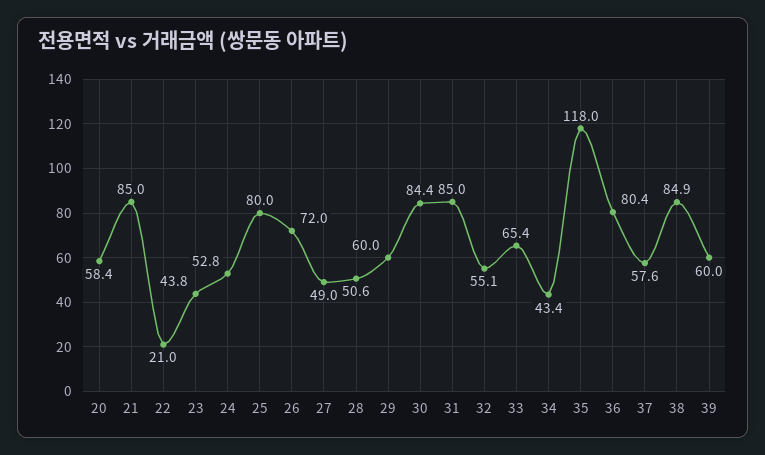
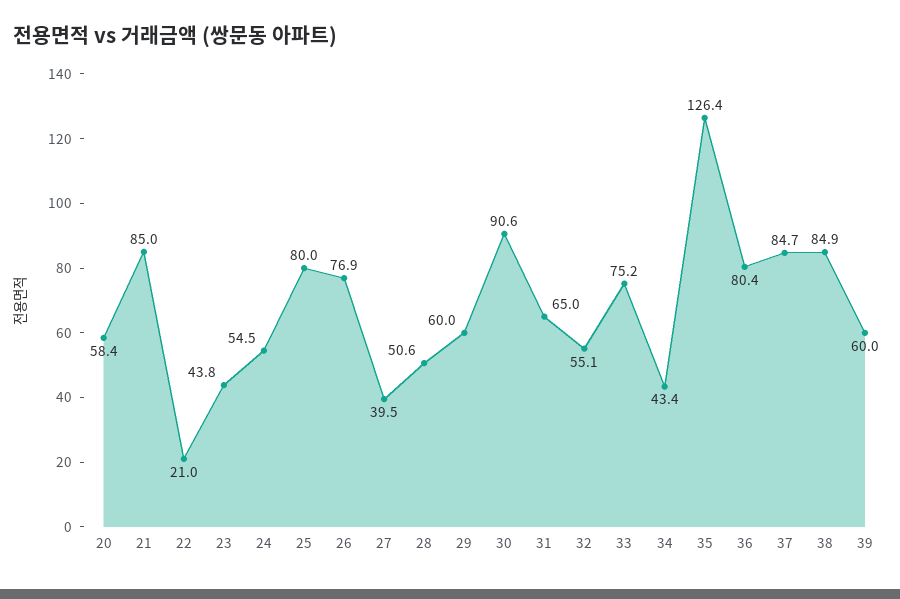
  {
    "20": 58.4,
    "21": 85,
    "22": 21,
    "23": 43.8,
-   "24": 52.8,
+   "24": 54.5,
    "25": 80,
-   "26": 72,
+   "26": 76.9,
-   "27": 49,
+   "27": 39.5,
    "28": 50.6,
    "29": 60,
-   "30": 84.4,
+   "30": 90.6,
-   "31": 85,
+   "31": 65,
    "32": 55.1,
-   "33": 65.4,
+   "33": 75.2,
    "34": 43.4,
-   "35": 118,
+   "35": 126.4,
    "36": 80.4,
-   "37": 57.6,
+   "37": 84.7,
    "38": 84.9,
    "39": 60
  }

